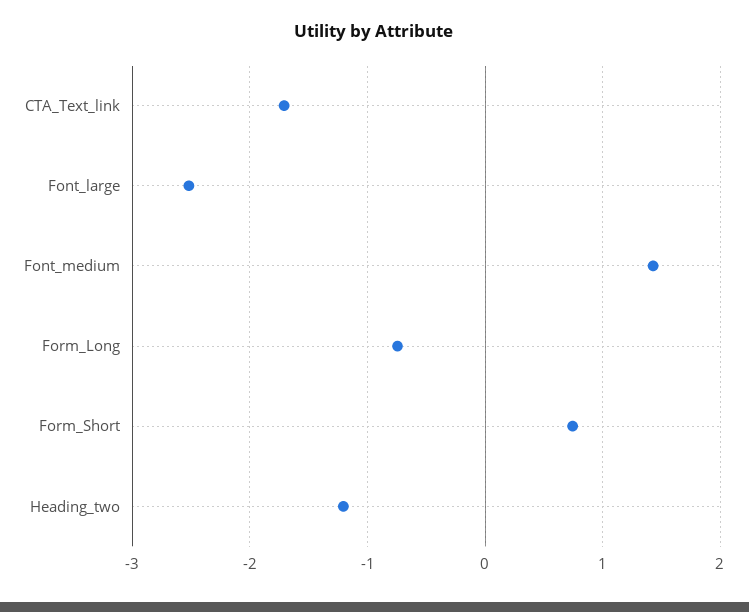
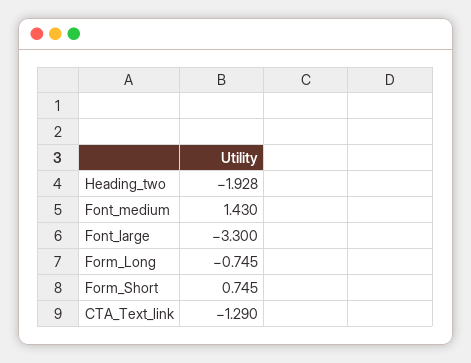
  {
-   "CTA_Text_link": -1.7,
+   "CTA_Text_link": -1.29,
-   "Font_large": -2.5,
+   "Font_large": -3.3,
    "Font_medium": 1.43,
    "Form_Long": -0.745,
    "Form_Short": 0.745,
-   "Heading_two": -1.2
+   "Heading_two": -1.928
  }

